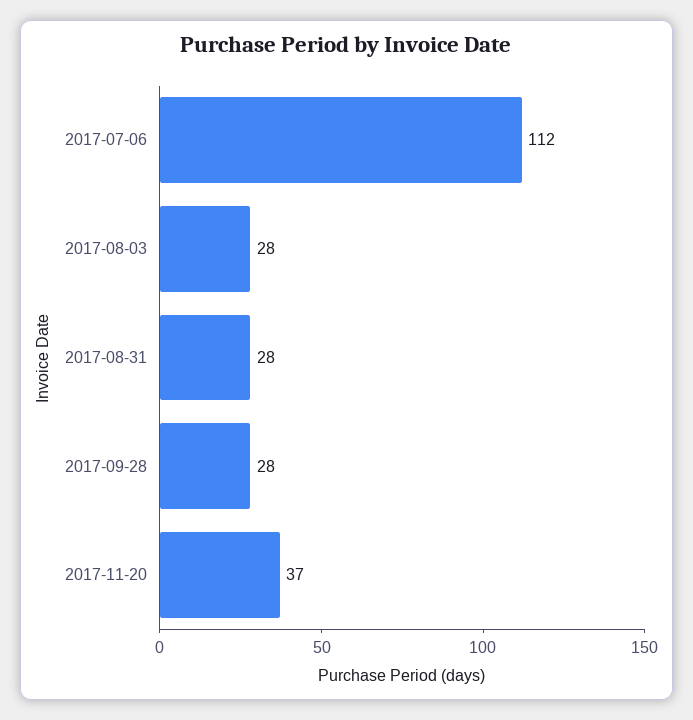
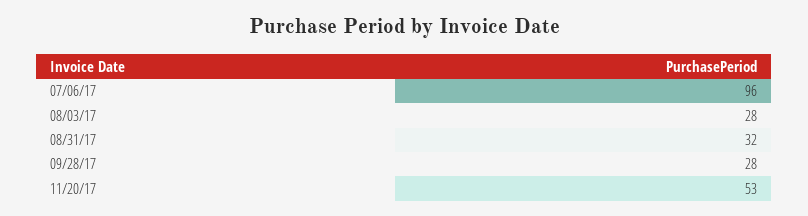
  {
-   "2017-07-06": 112,
+   "2017-07-06": 96,
    "2017-08-03": 28,
-   "2017-08-31": 28,
+   "2017-08-31": 32,
    "2017-09-28": 28,
-   "2017-11-20": 37
+   "2017-11-20": 53
  }

